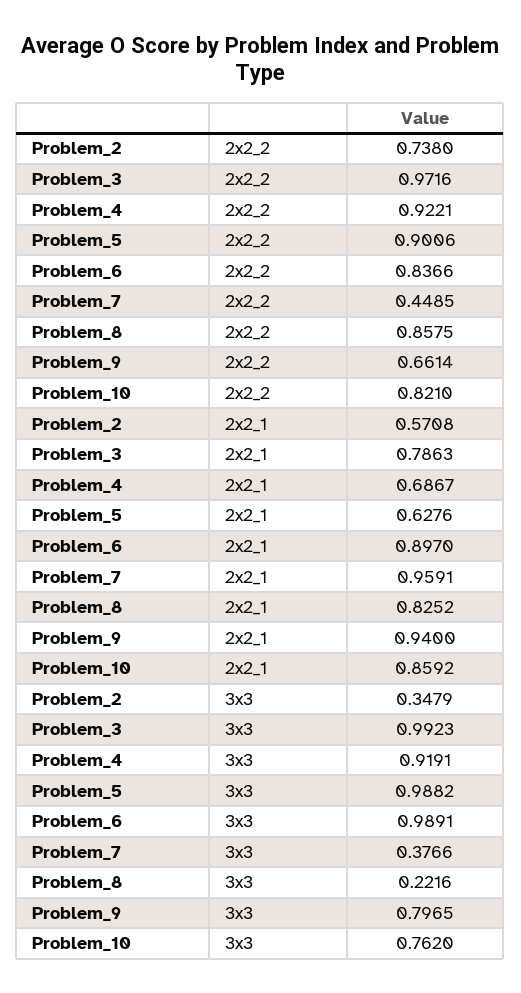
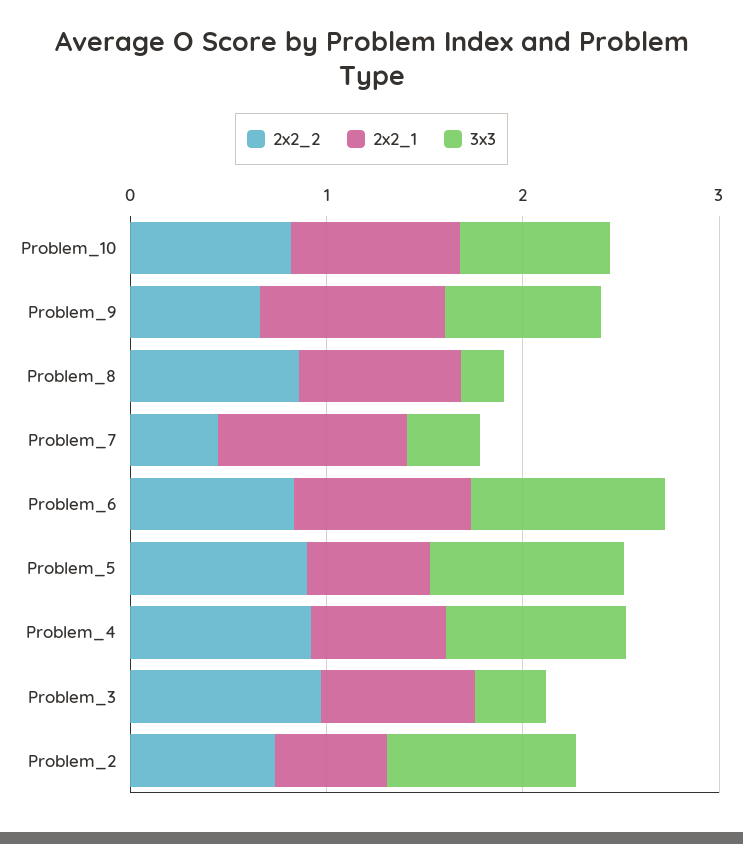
  {
    "2x2_2": {
      "Problem_2": 0.738,
      "Problem_3": 0.9716,
      "Problem_4": 0.9221,
      "Problem_5": 0.9006,
      "Problem_6": 0.8366,
      "Problem_7": 0.4485,
      "Problem_8": 0.8575,
      "Problem_9": 0.6614,
      "Problem_10": 0.821
    },
    "2x2_1": {
      "Problem_2": 0.5708,
      "Problem_3": 0.7863,
      "Problem_4": 0.6867,
      "Problem_5": 0.6276,
      "Problem_6": 0.897,
      "Problem_7": 0.9591,
      "Problem_8": 0.8252,
      "Problem_9": 0.94,
      "Problem_10": 0.8592
    },
    "3x3": {
-     "Problem_2": 0.3479,
+     "Problem_2": 1,
-     "Problem_3": 0.9923,
+     "Problem_3": 0.4,
      "Problem_4": 0.9191,
      "Problem_5": 0.9882,
      "Problem_6": 0.9891,
      "Problem_7": 0.3766,
      "Problem_8": 0.2216,
      "Problem_9": 0.7965,
      "Problem_10": 0.762
    }
  }

